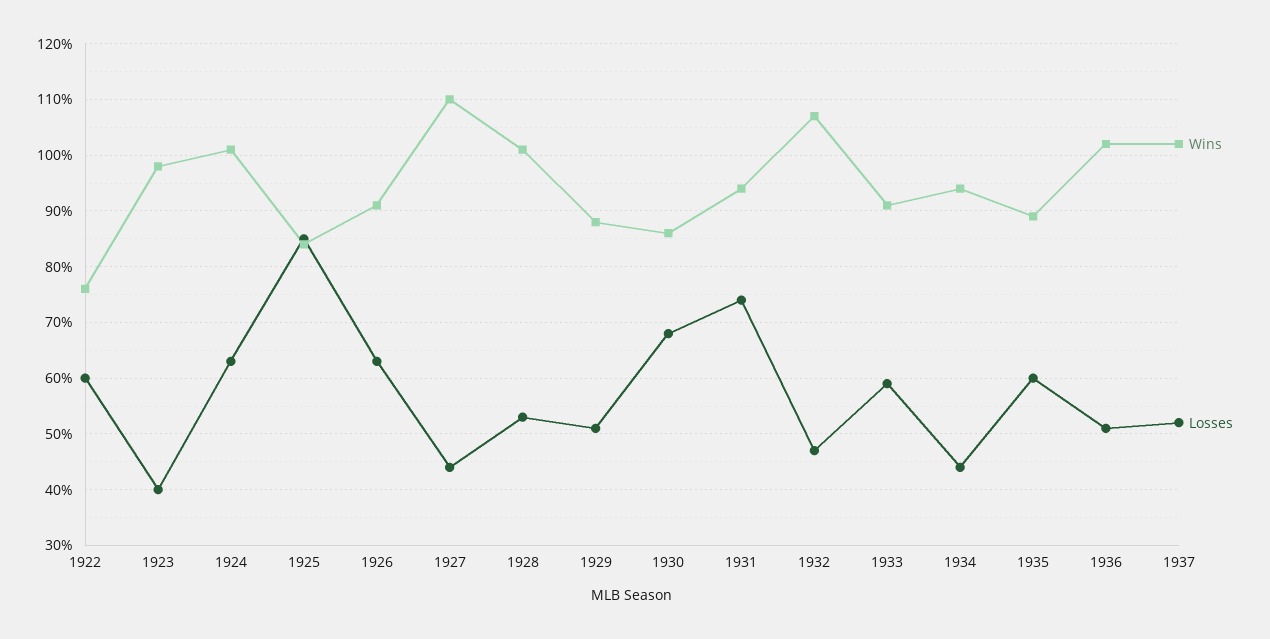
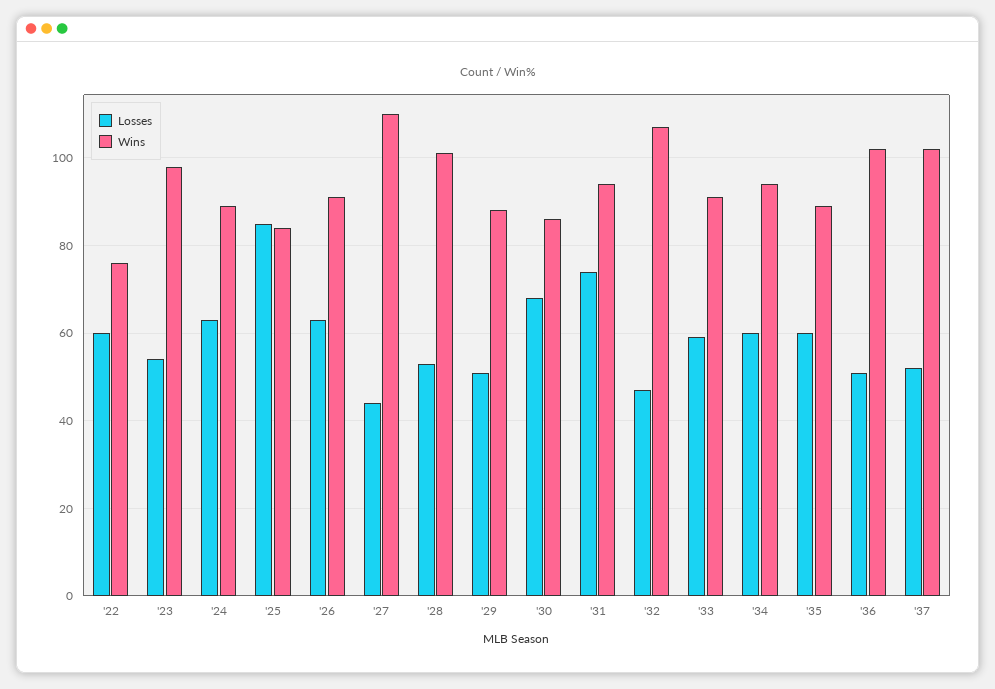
  {
    "Wins": {
      "1922": 75,
      "1923": 100,
-     "1924": 100,
+     "1924": 90,
      "1925": 85,
      "1926": 90,
      "1927": 110,
      "1928": 100,
      "1929": 90,
      "1930": 85,
      "1931": 95,
      "1932": 105,
      "1933": 90,
      "1934": 95,
      "1935": 90,
      "1936": 100,
      "1937": 100
    },
    "Losses": {
      "1922": 60,
-     "1923": 40,
+     "1923": 55,
      "1924": 65,
      "1925": 85,
      "1926": 65,
      "1927": 45,
      "1928": 55,
      "1929": 50,
      "1930": 70,
      "1931": 75,
      "1932": 45,
      "1933": 60,
-     "1934": 45,
+     "1934": 60,
      "1935": 60,
      "1936": 50,
      "1937": 50
    }
  }

